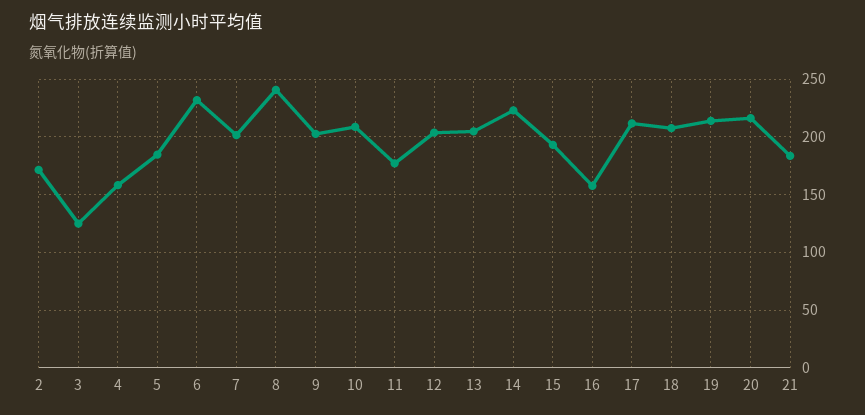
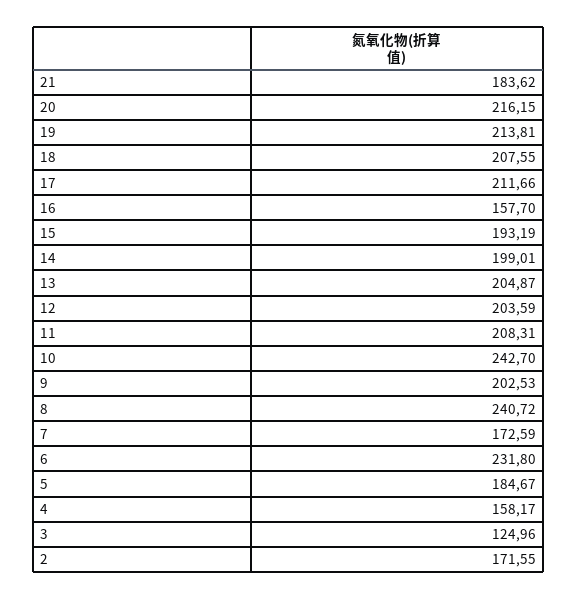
  {
    "2": 171.55,
    "3": 124.96,
    "4": 158.17,
    "5": 184.67,
    "6": 231.8,
-   "7": 200,
+   "7": 172.59,
    "8": 240.72,
    "9": 202.53,
-   "10": 210,
+   "10": 242.7,
-   "11": 180,
+   "11": 208.31,
    "12": 203.59,
    "13": 204.87,
-   "14": 220,
+   "14": 199.01,
    "15": 193.19,
    "16": 157.7,
    "17": 211.66,
    "18": 207.55,
    "19": 213.81,
    "20": 216.15,
    "21": 183.62
  }

